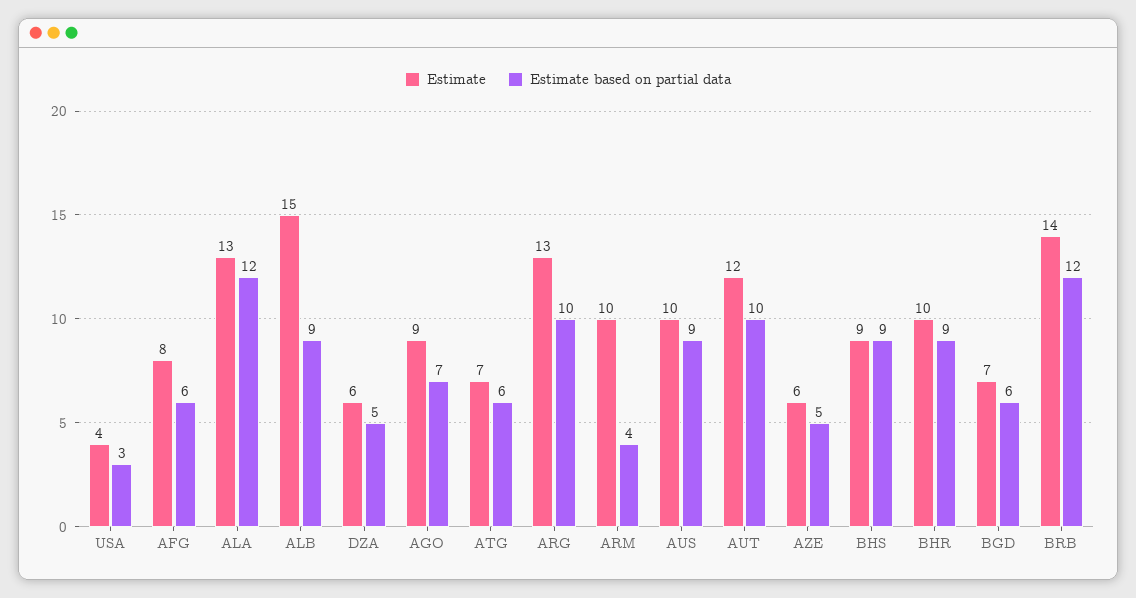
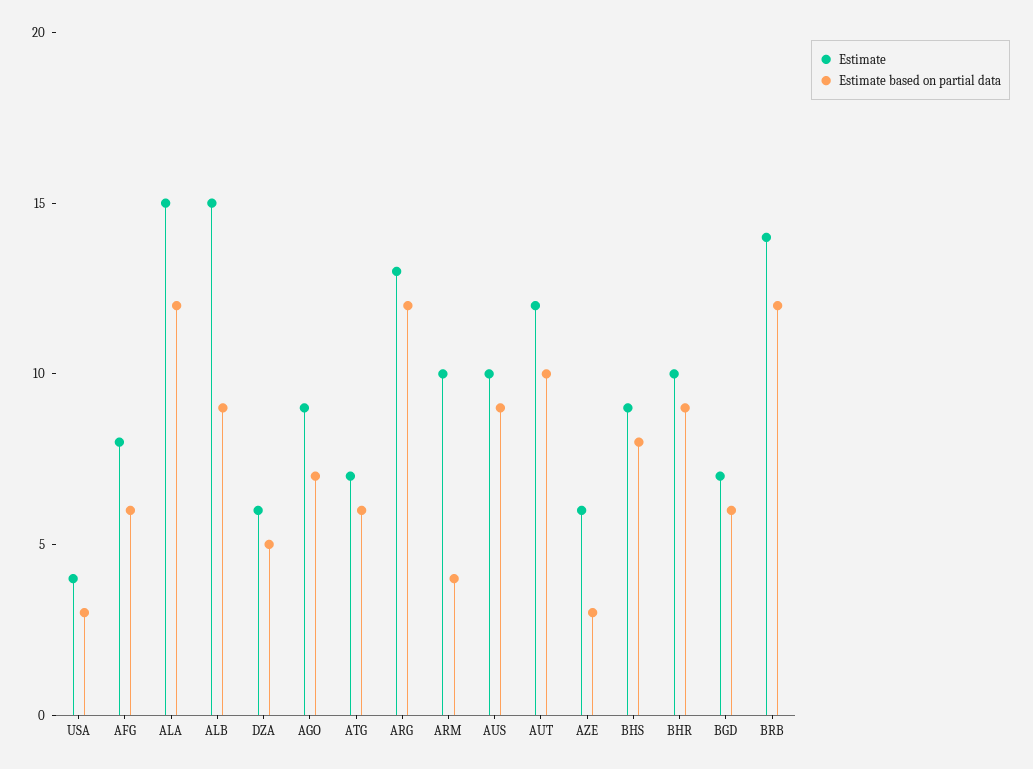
  {
    "Estimate": {
      "USA": 4,
      "AFG": 8,
-     "ALA": 13,
+     "ALA": 15,
      "ALB": 15,
      "DZA": 6,
      "AGO": 9,
      "ATG": 7,
      "ARG": 13,
      "ARM": 10,
      "AUS": 10,
      "AUT": 12,
      "AZE": 6,
      "BHS": 9,
      "BHR": 10,
      "BGD": 7,
      "BRB": 14
    },
    "Estimate based on partial data": {
      "USA": 3,
      "AFG": 6,
      "ALA": 12,
      "ALB": 9,
      "DZA": 5,
      "AGO": 7,
      "ATG": 6,
-     "ARG": 10,
+     "ARG": 12,
      "ARM": 4,
      "AUS": 9,
      "AUT": 10,
-     "AZE": 5,
+     "AZE": 3,
-     "BHS": 9,
+     "BHS": 8,
      "BHR": 9,
      "BGD": 6,
      "BRB": 12
    }
  }

